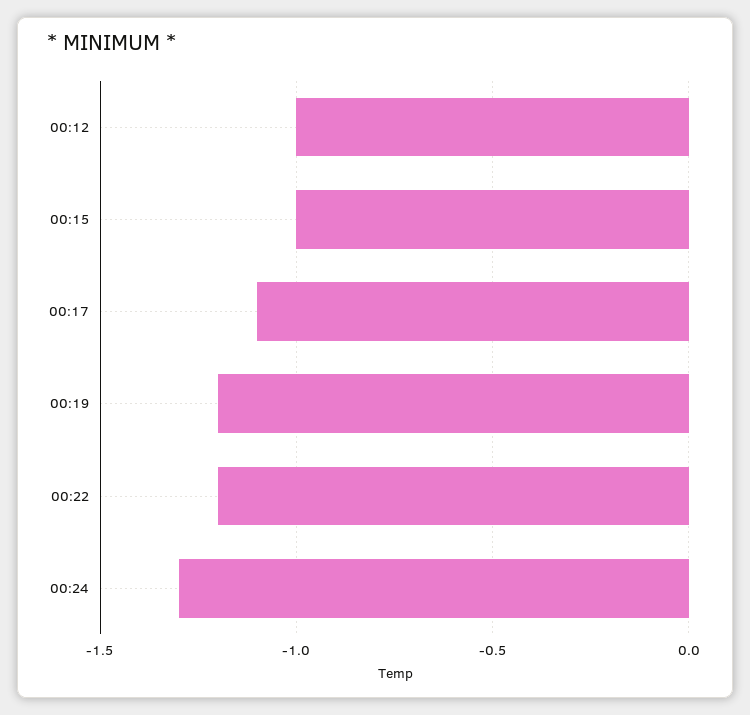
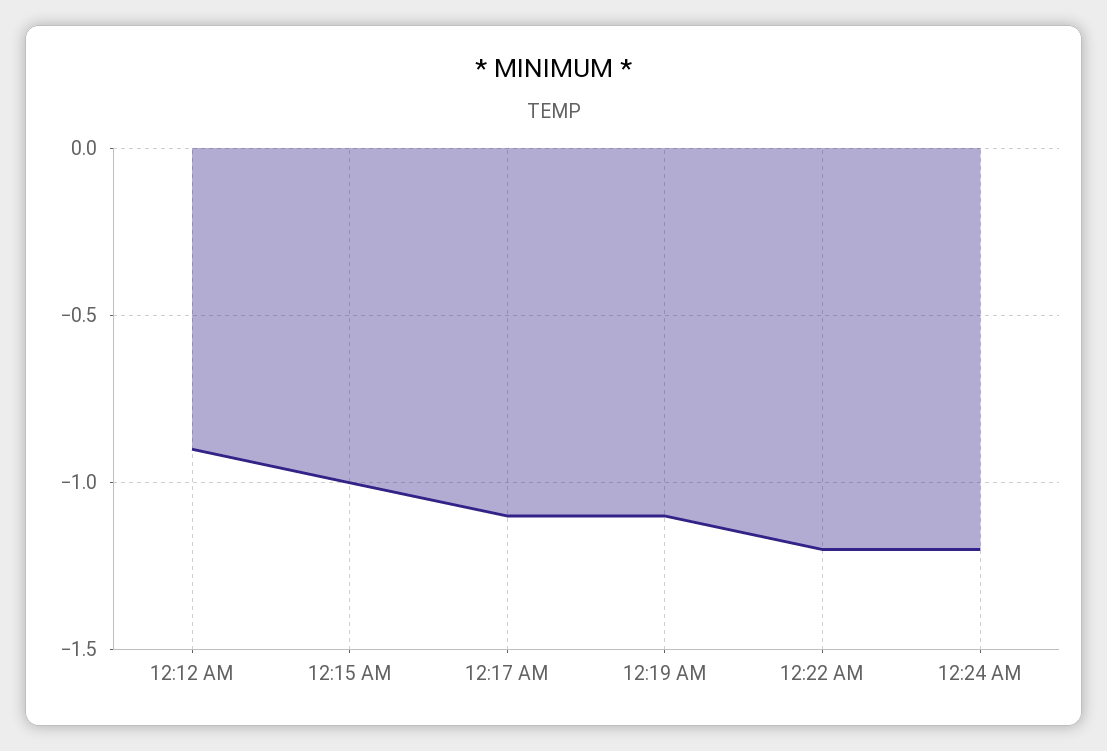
  {
-   "00:12": -1,
+   "00:12": -0.9,
    "00:15": -1,
    "00:17": -1.1,
-   "00:19": -1.2,
+   "00:19": -1.1,
    "00:22": -1.2,
-   "00:24": -1.3
+   "00:24": -1.2
  }

